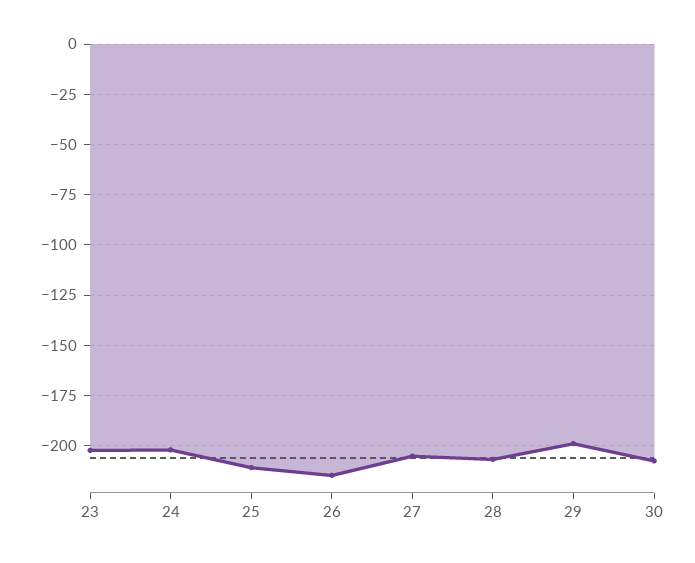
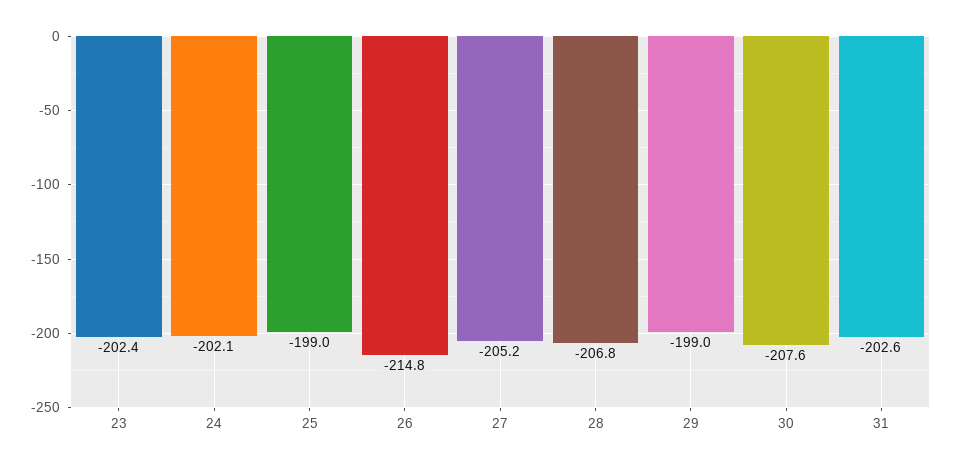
  {
    "23": -202.4,
    "24": -202.1,
-   "25": -210,
+   "25": -199,
    "26": -214.8,
    "27": -205.2,
    "28": -206.8,
    "29": -199,
-   "30": -207.6
+   "30": -207.6,
+   "31": -202.6
  }

